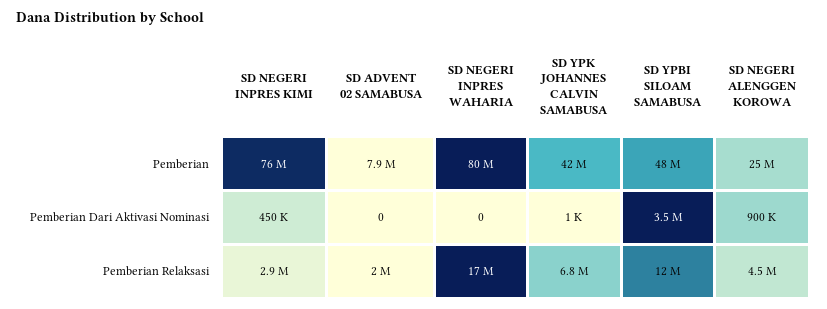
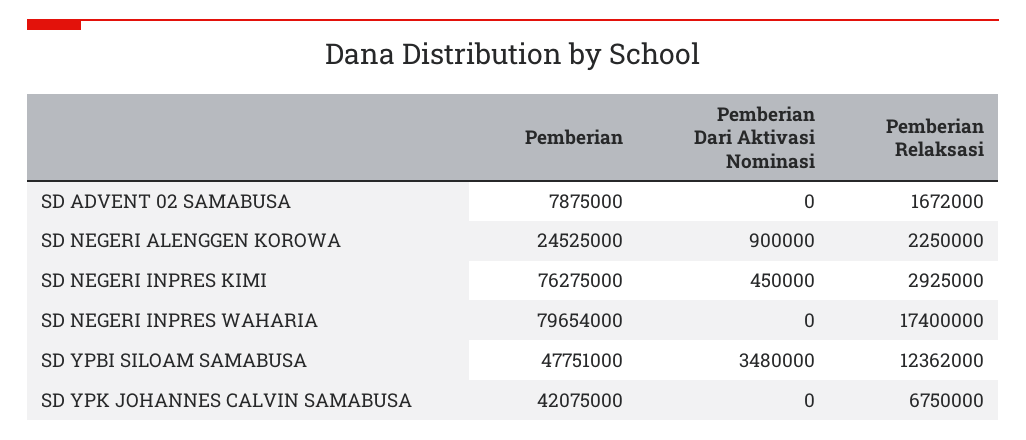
  {
    "SD NEGERI INPRES KIMI": {
      "Pemberian": 76275000,
      "Pemberian Dari Aktivasi Nominasi": 450000,
      "Pemberian Relaksasi": 2925000
    },
    "SD ADVENT 02 SAMABUSA": {
      "Pemberian": 7875000,
      "Pemberian Dari Aktivasi Nominasi": 0,
-     "Pemberian Relaksasi": 2000000
+     "Pemberian Relaksasi": 1672000
    },
    "SD NEGERI INPRES WAHARIA": {
      "Pemberian": 79654000,
      "Pemberian Dari Aktivasi Nominasi": 0,
      "Pemberian Relaksasi": 17400000
    },
    "SD YPK JOHANNES CALVIN SAMABUSA": {
      "Pemberian": 42075000,
-     "Pemberian Dari Aktivasi Nominasi": 1000,
+     "Pemberian Dari Aktivasi Nominasi": 0,
      "Pemberian Relaksasi": 6750000
    },
    "SD YPBI SILOAM SAMABUSA": {
      "Pemberian": 47751000,
      "Pemberian Dari Aktivasi Nominasi": 3480000,
      "Pemberian Relaksasi": 12362000
    },
    "SD NEGERI ALENGGEN KOROWA": {
      "Pemberian": 24525000,
      "Pemberian Dari Aktivasi Nominasi": 900000,
-     "Pemberian Relaksasi": 4500000
+     "Pemberian Relaksasi": 2250000
    }
  }

